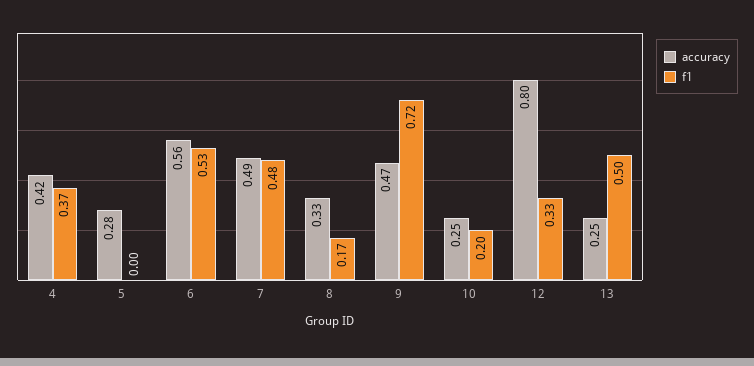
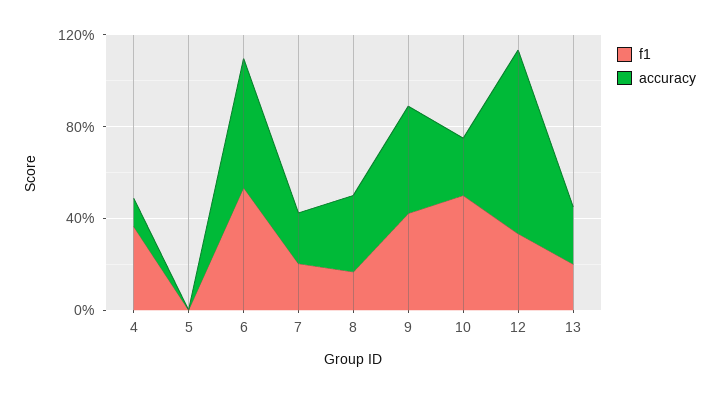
  {
    "accuracy": {
-     "4": 0.42,
+     "4": 0.1,
-     "5": 0.28,
+     "5": 0,
      "6": 0.56,
-     "7": 0.49,
+     "7": 0.2,
      "8": 0.33,
      "9": 0.47,
      "10": 0.25,
      "12": 0.8,
      "13": 0.25
    },
    "f1": {
      "4": 0.37,
      "5": 0,
      "6": 0.53,
-     "7": 0.48,
+     "7": 0.2,
      "8": 0.17,
-     "9": 0.72,
+     "9": 0.4,
-     "10": 0.2,
+     "10": 0.5,
      "12": 0.33,
-     "13": 0.5
+     "13": 0.2
    }
  }

